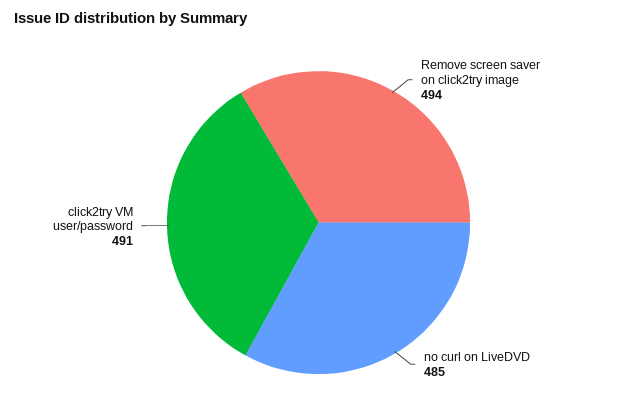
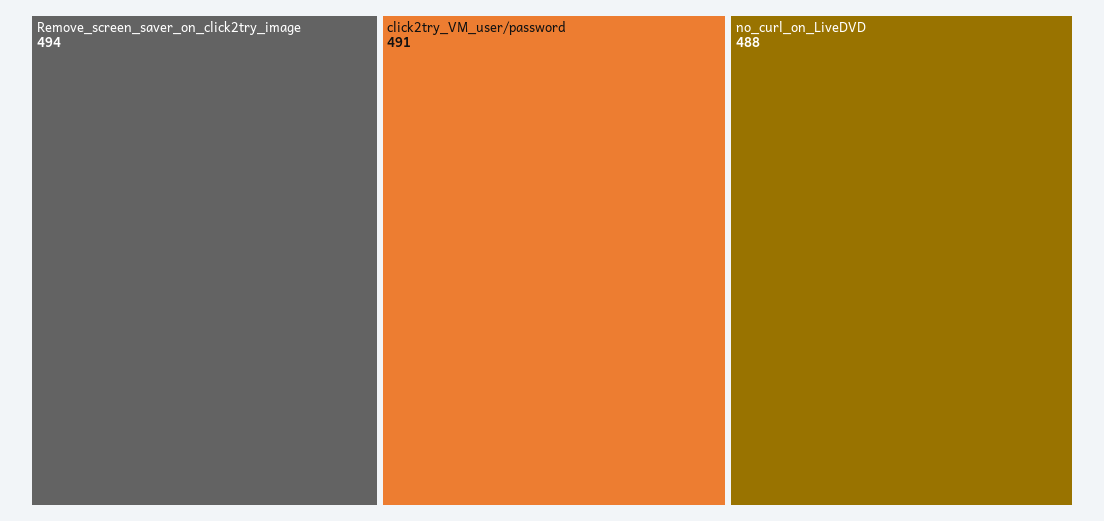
  {
    "Remove screen saver on click2try image": 494,
-   "no curl on LiveDVD": 485,
+   "no curl on LiveDVD": 488,
    "click2try VM user/password": 491
  }

